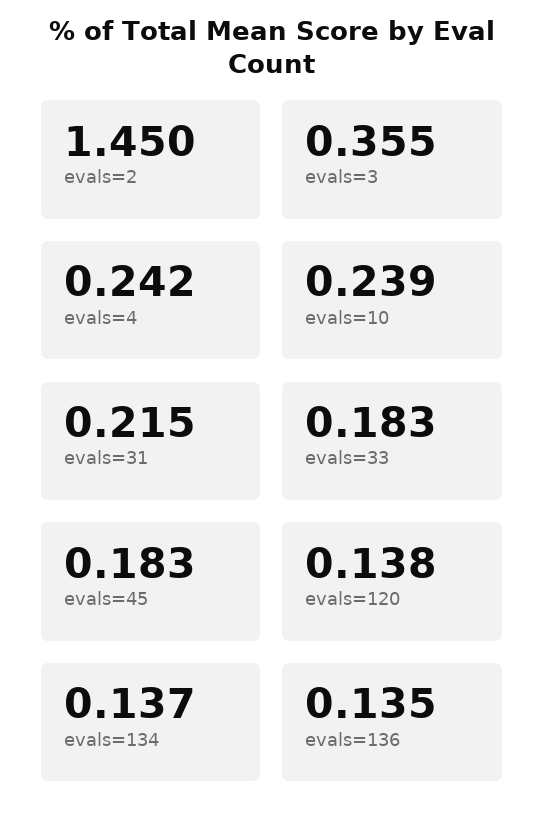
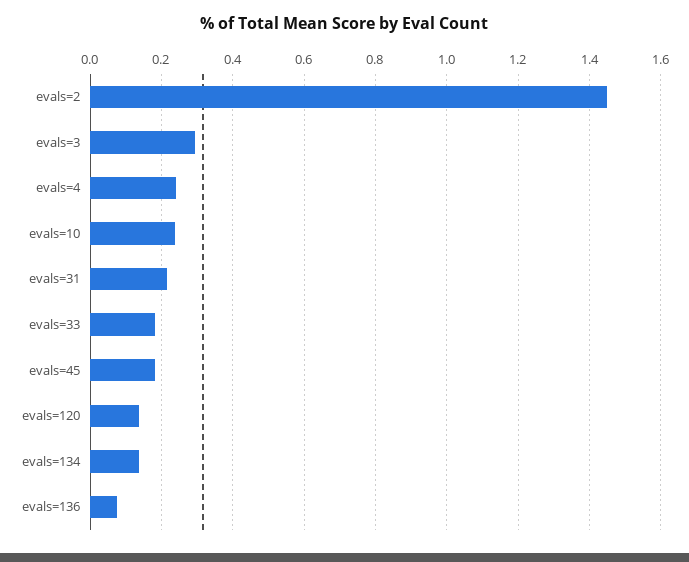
  {
    "evals=2": 1.45,
-   "evals=3": 0.355,
+   "evals=3": 0.3,
    "evals=4": 0.242,
    "evals=10": 0.239,
    "evals=31": 0.215,
    "evals=33": 0.183,
    "evals=45": 0.183,
    "evals=120": 0.138,
    "evals=134": 0.137,
-   "evals=136": 0.135
+   "evals=136": 0.08
  }

